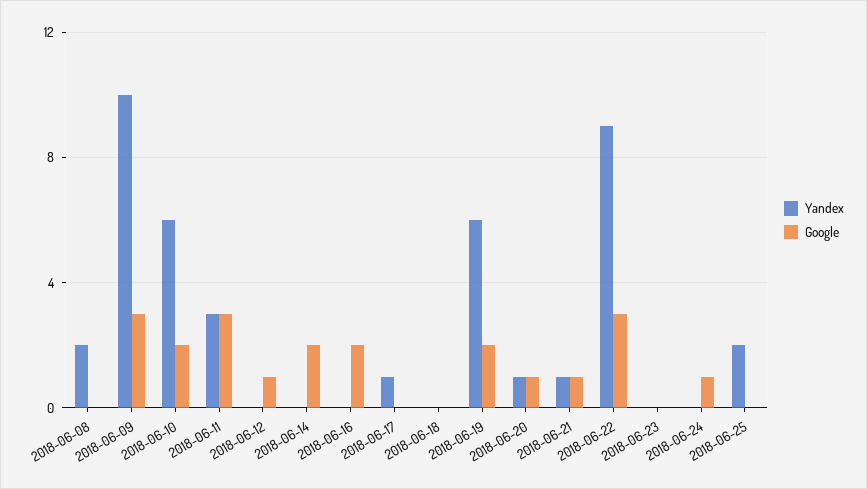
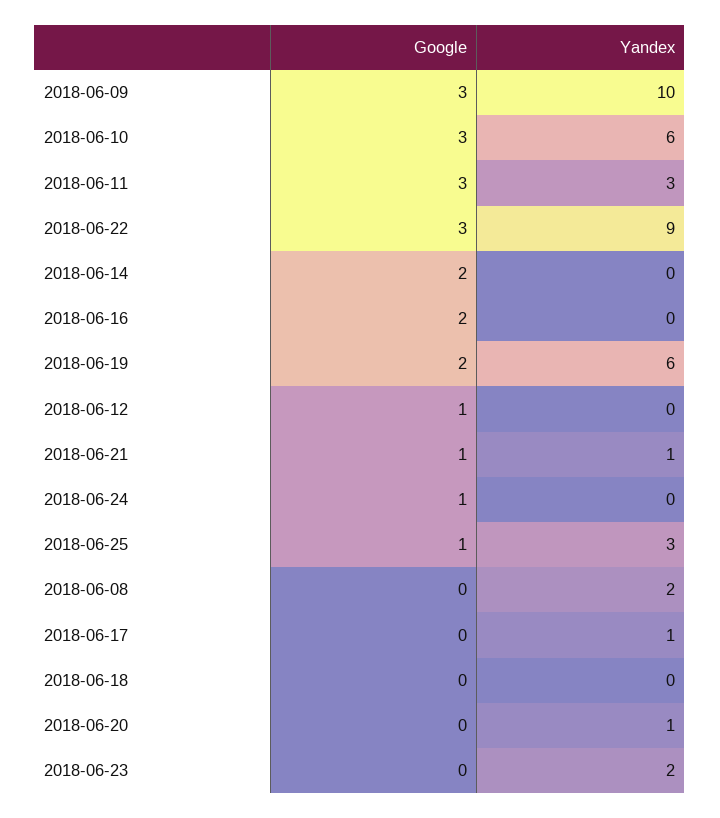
  {
    "Yandex": {
      "2018-06-08": 2,
      "2018-06-09": 10,
      "2018-06-10": 6,
      "2018-06-11": 3,
      "2018-06-12": 0,
      "2018-06-14": 0,
      "2018-06-16": 0,
      "2018-06-17": 1,
      "2018-06-18": 0,
      "2018-06-19": 6,
      "2018-06-20": 1,
      "2018-06-21": 1,
      "2018-06-22": 9,
-     "2018-06-23": 0,
+     "2018-06-23": 2,
      "2018-06-24": 0,
-     "2018-06-25": 2
+     "2018-06-25": 3
    },
    "Google": {
      "2018-06-08": 0,
      "2018-06-09": 3,
-     "2018-06-10": 2,
+     "2018-06-10": 3,
      "2018-06-11": 3,
      "2018-06-12": 1,
      "2018-06-14": 2,
      "2018-06-16": 2,
      "2018-06-17": 0,
      "2018-06-18": 0,
      "2018-06-19": 2,
-     "2018-06-20": 1,
+     "2018-06-20": 0,
      "2018-06-21": 1,
      "2018-06-22": 3,
      "2018-06-23": 0,
      "2018-06-24": 1,
-     "2018-06-25": 0
+     "2018-06-25": 1
    }
  }

